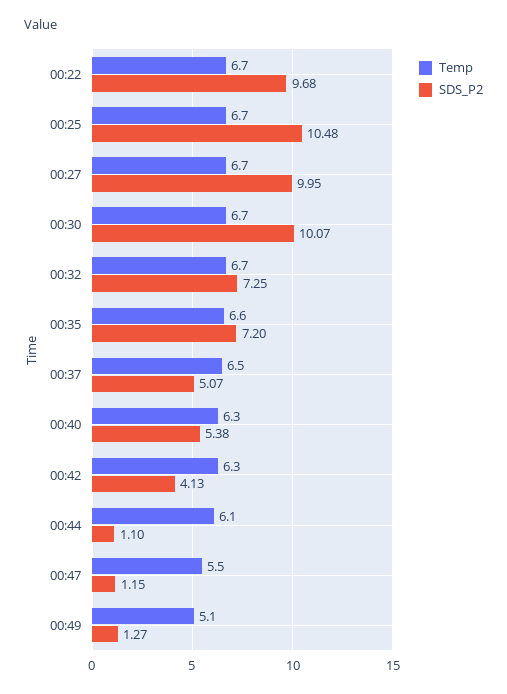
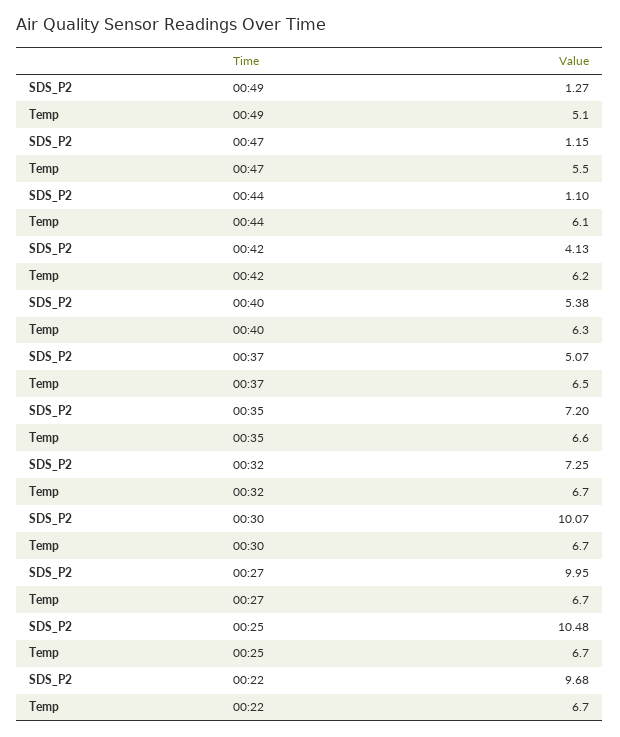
  {
    "Temp": {
      "00:22": 6.7,
      "00:25": 6.7,
      "00:27": 6.7,
      "00:30": 6.7,
      "00:32": 6.7,
      "00:35": 6.6,
      "00:37": 6.5,
      "00:40": 6.3,
-     "00:42": 6.3,
+     "00:42": 6.2,
      "00:44": 6.1,
      "00:47": 5.5,
      "00:49": 5.1
    },
    "SDS_P2": {
      "00:22": 9.68,
      "00:25": 10.48,
      "00:27": 9.95,
      "00:30": 10.07,
      "00:32": 7.25,
      "00:35": 7.2,
      "00:37": 5.07,
      "00:40": 5.38,
      "00:42": 4.13,
      "00:44": 1.1,
      "00:47": 1.15,
      "00:49": 1.27
    }
  }

